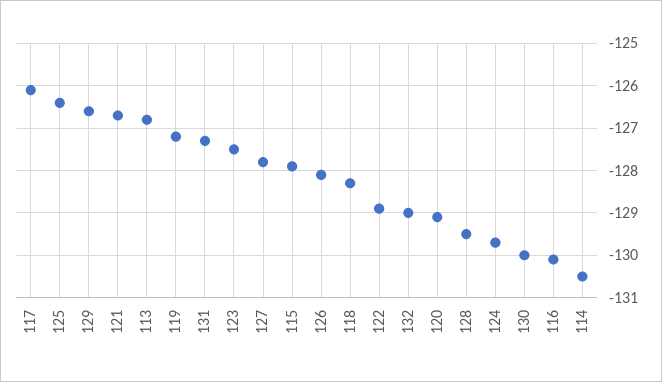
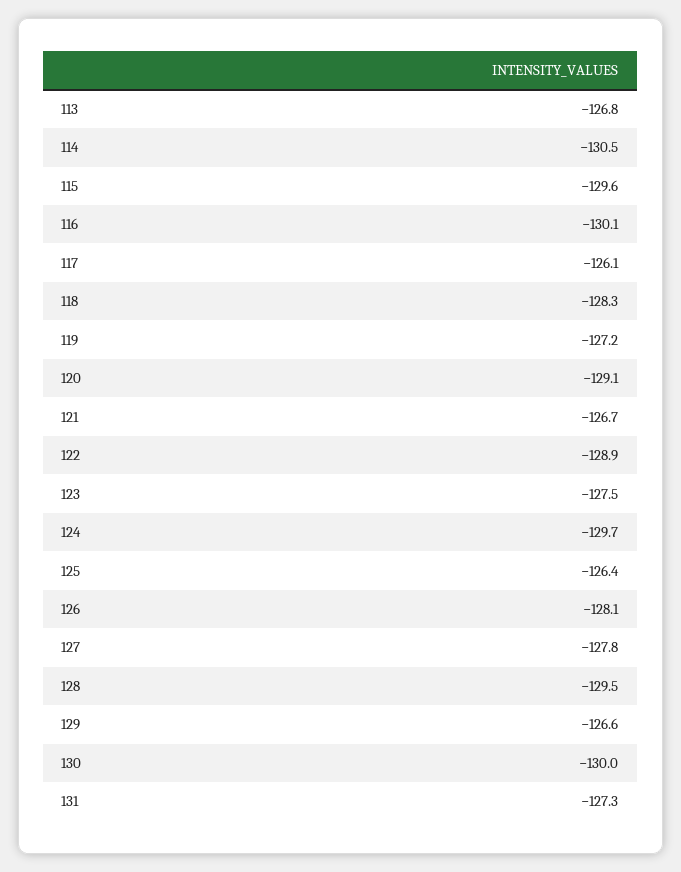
  {
    "117": -126.1,
    "125": -126.4,
    "129": -126.6,
    "121": -126.7,
    "113": -126.8,
    "119": -127.2,
    "131": -127.3,
    "123": -127.5,
    "127": -127.8,
-   "115": -128,
+   "115": -129.6,
    "126": -128.1,
    "118": -128.3,
    "122": -128.9,
-   "132": -129,
    "120": -129.1,
    "128": -129.5,
    "124": -129.7,
    "130": -130,
    "116": -130.1,
    "114": -130.5
  }

